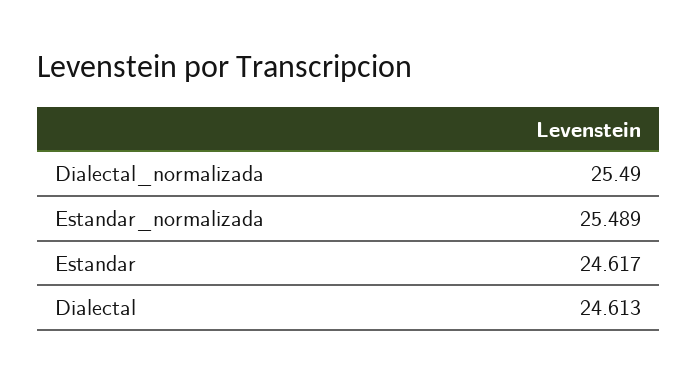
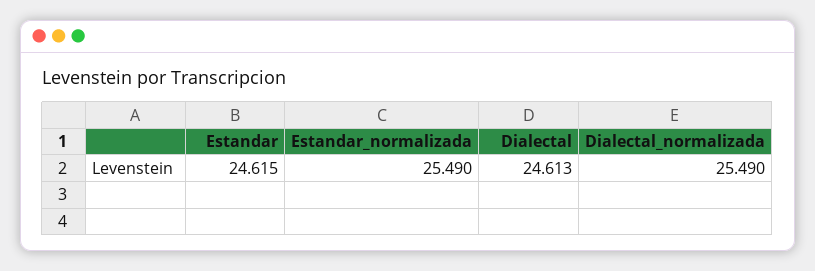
  {
    "Dialectal_normalizada": 25.49,
-   "Estandar_normalizada": 25.489,
+   "Estandar_normalizada": 25.49,
-   "Estandar": 24.617,
+   "Estandar": 24.615,
    "Dialectal": 24.613
  }

